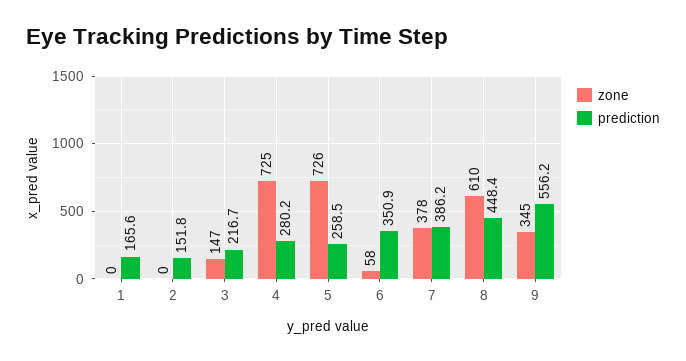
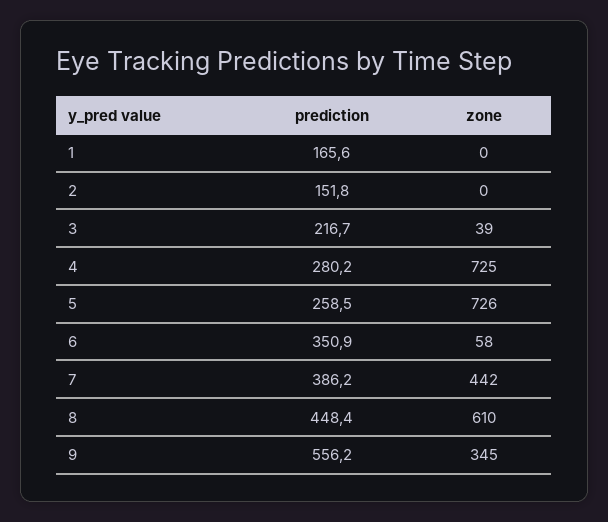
  {
    "zone": {
      "1": 0,
      "2": 0,
-     "3": 147,
+     "3": 39,
      "4": 725,
      "5": 726,
      "6": 58,
-     "7": 378,
+     "7": 442,
      "8": 610,
      "9": 345
    },
    "prediction": {
      "1": 165.6,
      "2": 151.8,
      "3": 216.7,
      "4": 280.2,
      "5": 258.5,
      "6": 350.9,
      "7": 386.2,
      "8": 448.4,
      "9": 556.2
    }
  }

